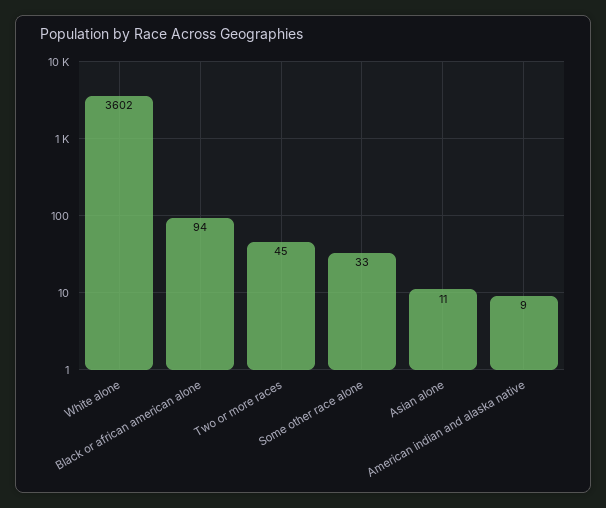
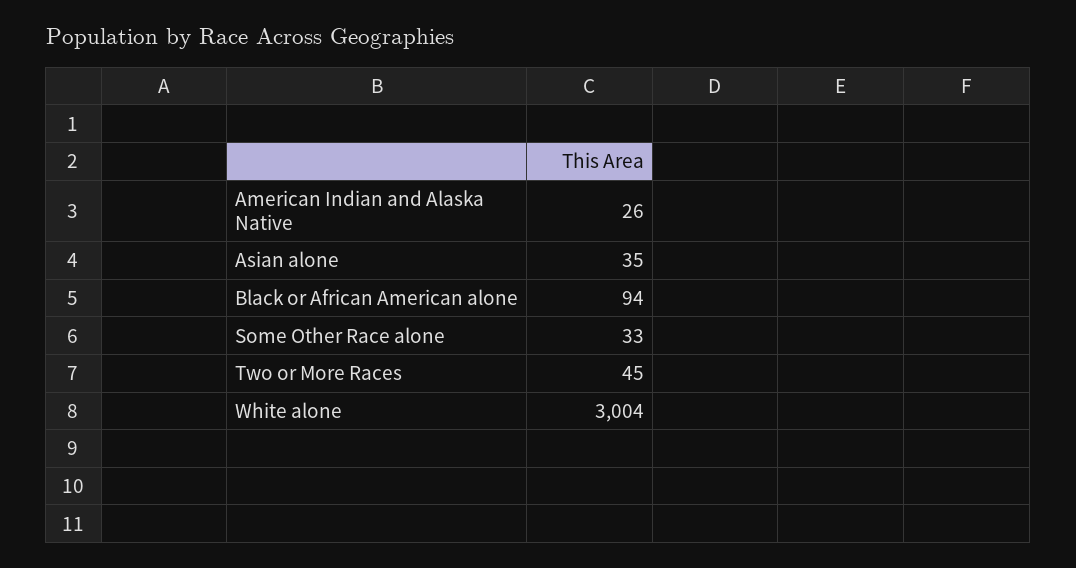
  {
-   "White alone": 3602,
+   "White alone": 3004,
    "Black or african american alone": 94,
    "Two or more races": 45,
    "Some other race alone": 33,
-   "Asian alone": 11,
+   "Asian alone": 35,
-   "American indian and alaska native": 9
+   "American indian and alaska native": 26
  }

